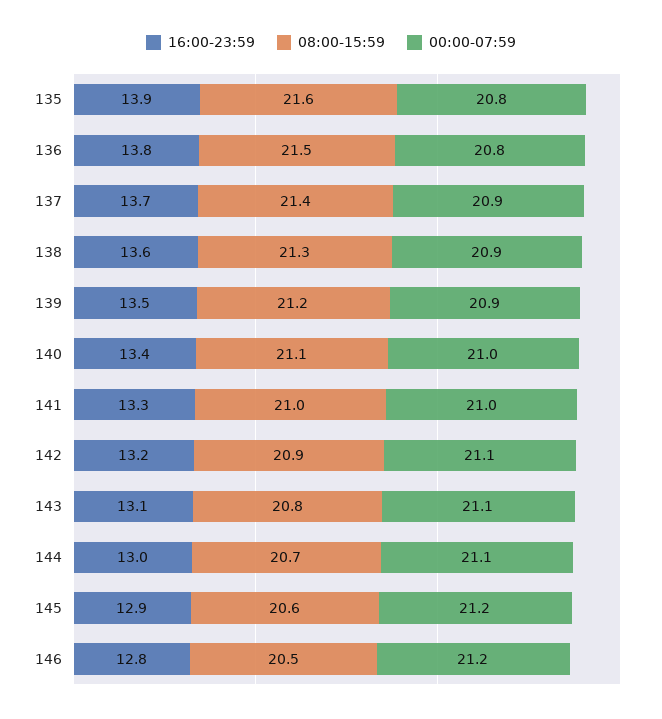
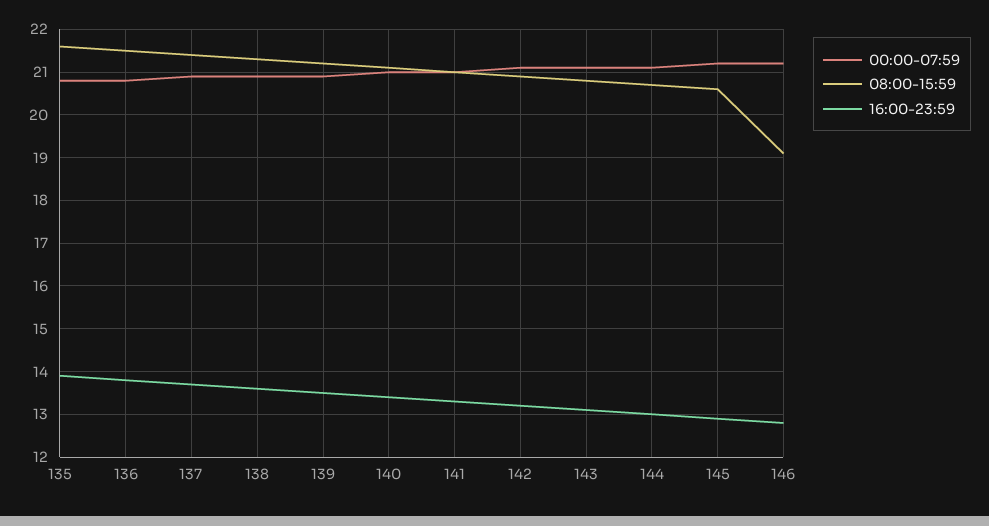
  {
    "16:00-23:59": {
      "135": 13.9,
      "136": 13.8,
      "137": 13.7,
      "138": 13.6,
      "139": 13.5,
      "140": 13.4,
      "141": 13.3,
      "142": 13.2,
      "143": 13.1,
      "144": 13,
      "145": 12.9,
      "146": 12.8
    },
    "08:00-15:59": {
      "135": 21.6,
      "136": 21.5,
      "137": 21.4,
      "138": 21.3,
      "139": 21.2,
      "140": 21.1,
      "141": 21,
      "142": 20.9,
      "143": 20.8,
      "144": 20.7,
      "145": 20.6,
-     "146": 20.5
+     "146": 19
    },
    "00:00-07:59": {
      "135": 20.8,
      "136": 20.8,
      "137": 20.9,
      "138": 20.9,
      "139": 20.9,
      "140": 21,
      "141": 21,
      "142": 21.1,
      "143": 21.1,
      "144": 21.1,
      "145": 21.2,
      "146": 21.2
    }
  }

